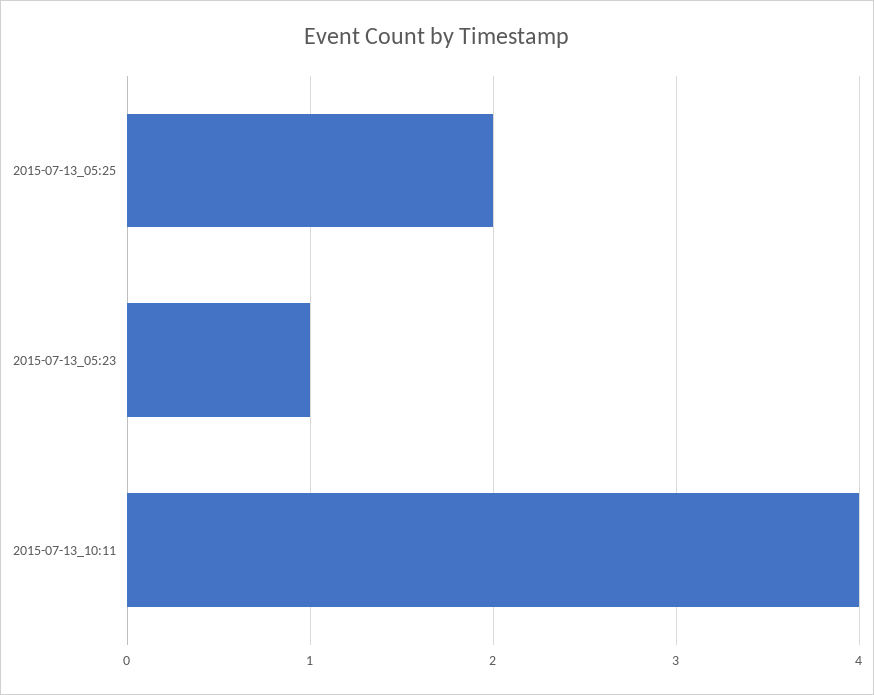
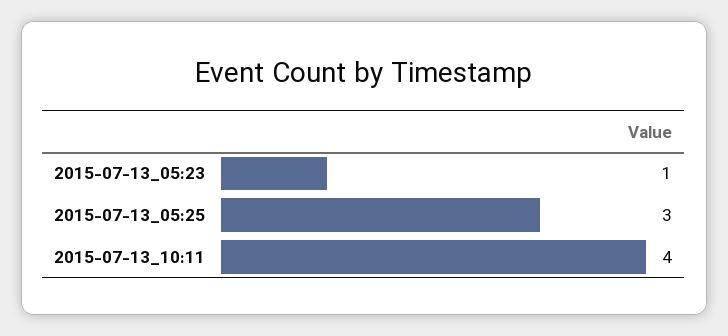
  {
-   "2015-07-13_05:25": 2,
+   "2015-07-13_05:25": 3,
    "2015-07-13_05:23": 1,
    "2015-07-13_10:11": 4
  }

